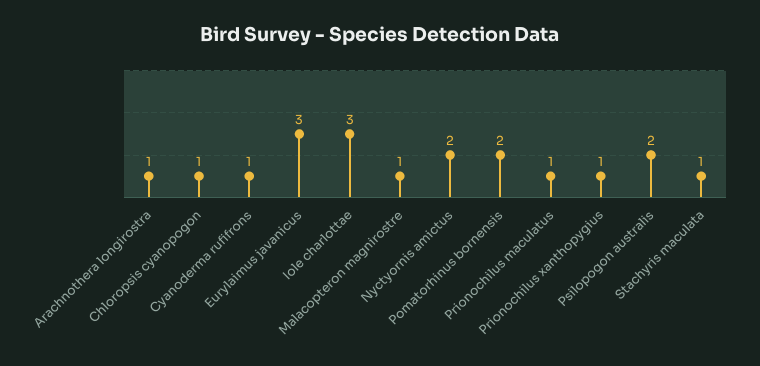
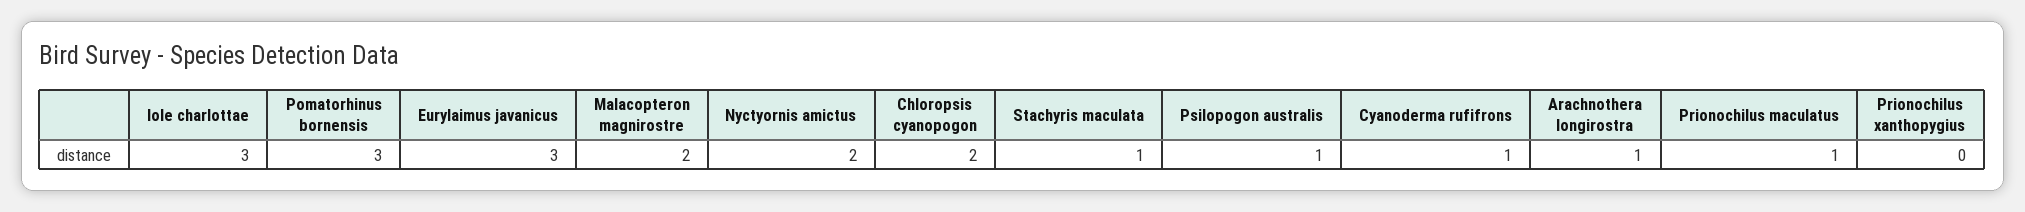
  {
    "Arachnothera longirostra": 1,
-   "Chloropsis cyanopogon": 1,
+   "Chloropsis cyanopogon": 2,
    "Cyanoderma rufifrons": 1,
    "Eurylaimus javanicus": 3,
    "Iole charlottae": 3,
-   "Malacopteron magnirostre": 1,
+   "Malacopteron magnirostre": 2,
    "Nyctyornis amictus": 2,
-   "Pomatorhinus bornensis": 2,
+   "Pomatorhinus bornensis": 3,
    "Prionochilus maculatus": 1,
-   "Prionochilus xanthopygius": 1,
+   "Prionochilus xanthopygius": 0,
-   "Psilopogon australis": 2,
+   "Psilopogon australis": 1,
    "Stachyris maculata": 1
  }

